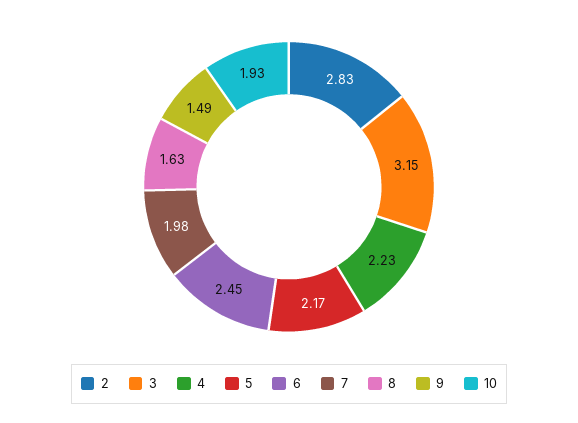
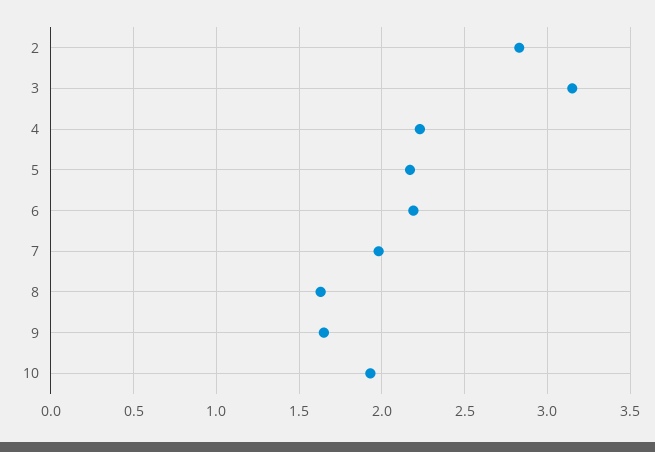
  {
    "2": 2.83,
    "3": 3.15,
    "4": 2.23,
    "5": 2.17,
-   "6": 2.45,
+   "6": 2.2,
    "7": 1.98,
    "8": 1.63,
-   "9": 1.49,
+   "9": 1.65,
    "10": 1.93
  }

